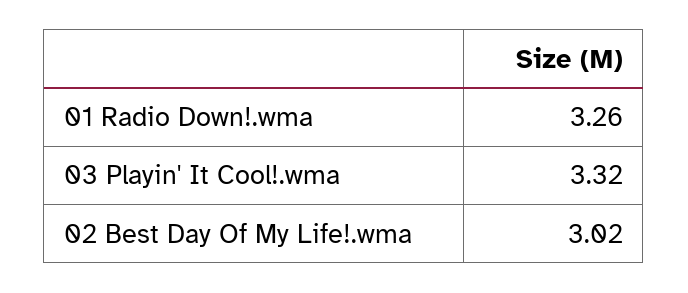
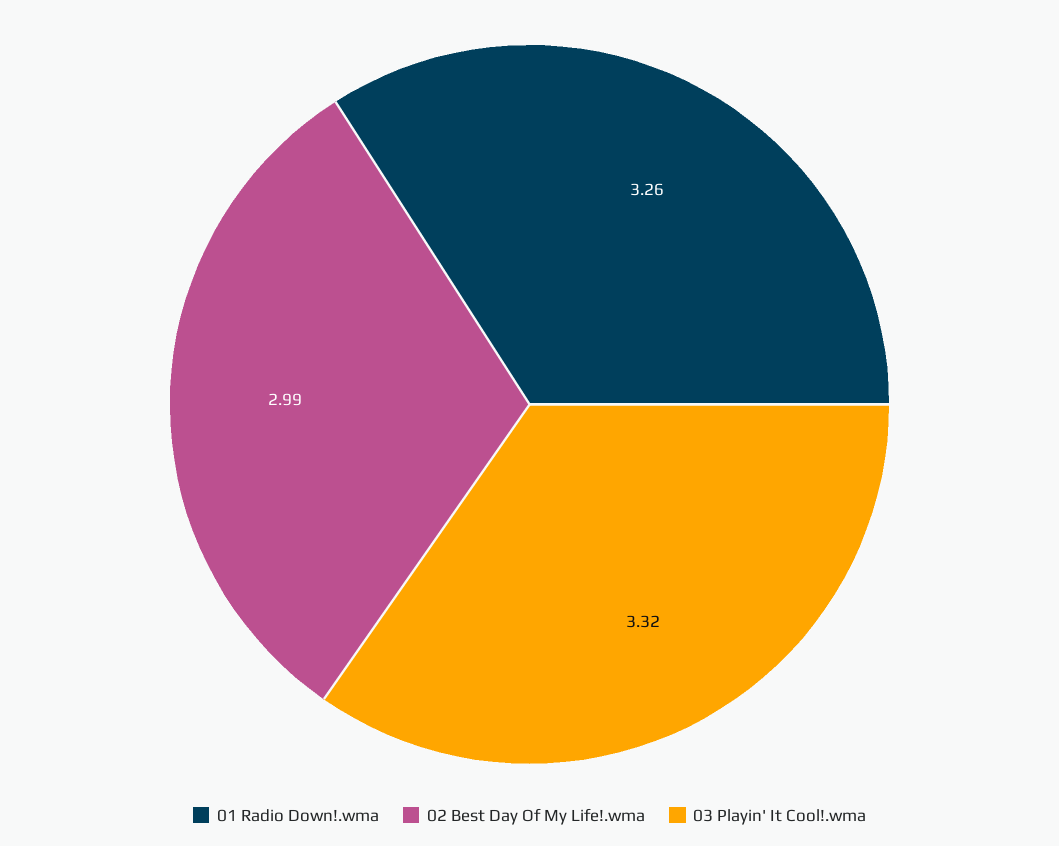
  {
    "01 Radio Down!.wma": 3.26,
    "03 Playin' It Cool!.wma": 3.32,
-   "02 Best Day Of My Life!.wma": 3.02
+   "02 Best Day Of My Life!.wma": 2.99
  }

